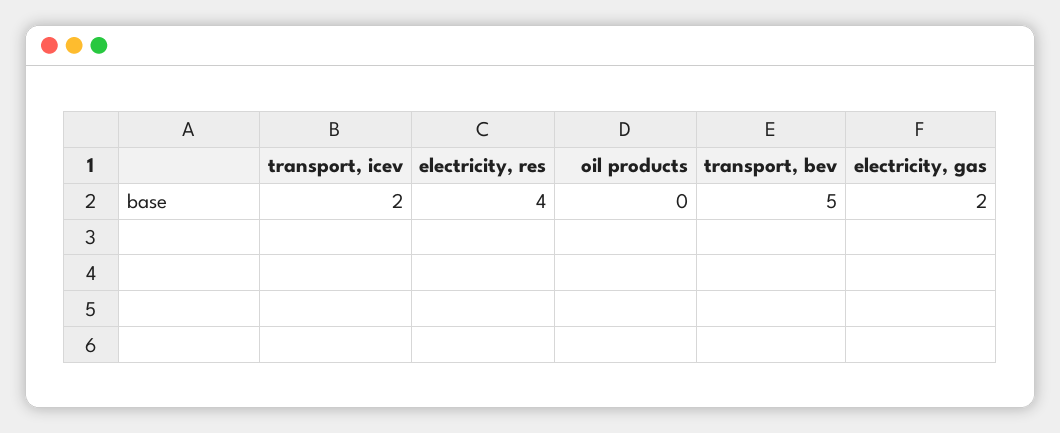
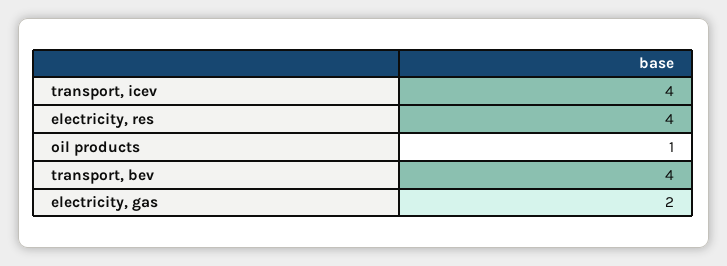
  {
-   "transport, icev": 2,
+   "transport, icev": 4,
    "electricity, res": 4,
-   "oil products": 0,
+   "oil products": 1,
-   "transport, bev": 5,
+   "transport, bev": 4,
    "electricity, gas": 2
  }

